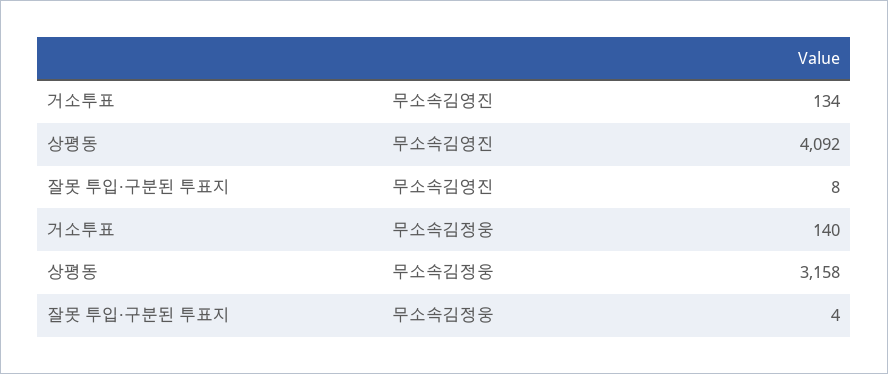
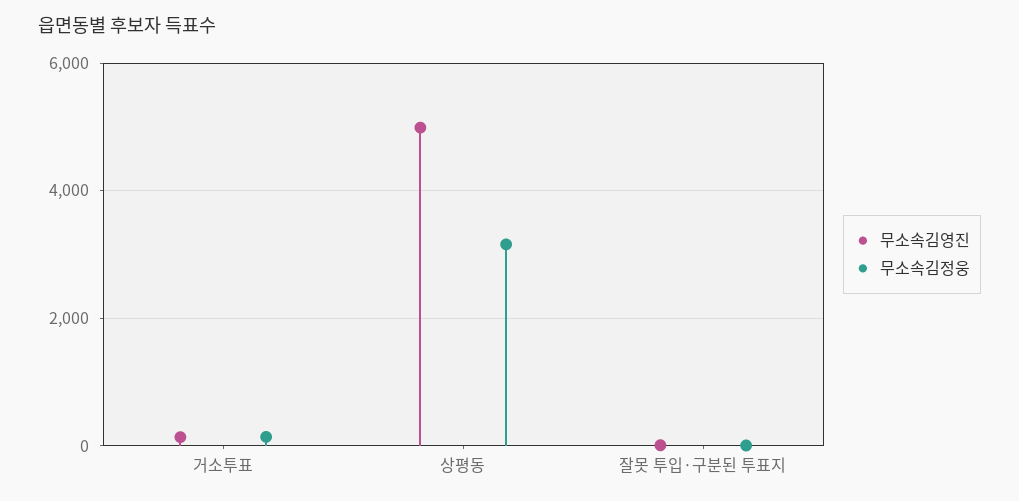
  {
    "무소속김영진": {
      "거소투표": 134,
-     "상평동": 4092,
+     "상평동": 5000,
      "잘못 투입·구분된 투표지": 8
    },
    "무소속김정웅": {
      "거소투표": 140,
      "상평동": 3158,
      "잘못 투입·구분된 투표지": 4
    }
  }

